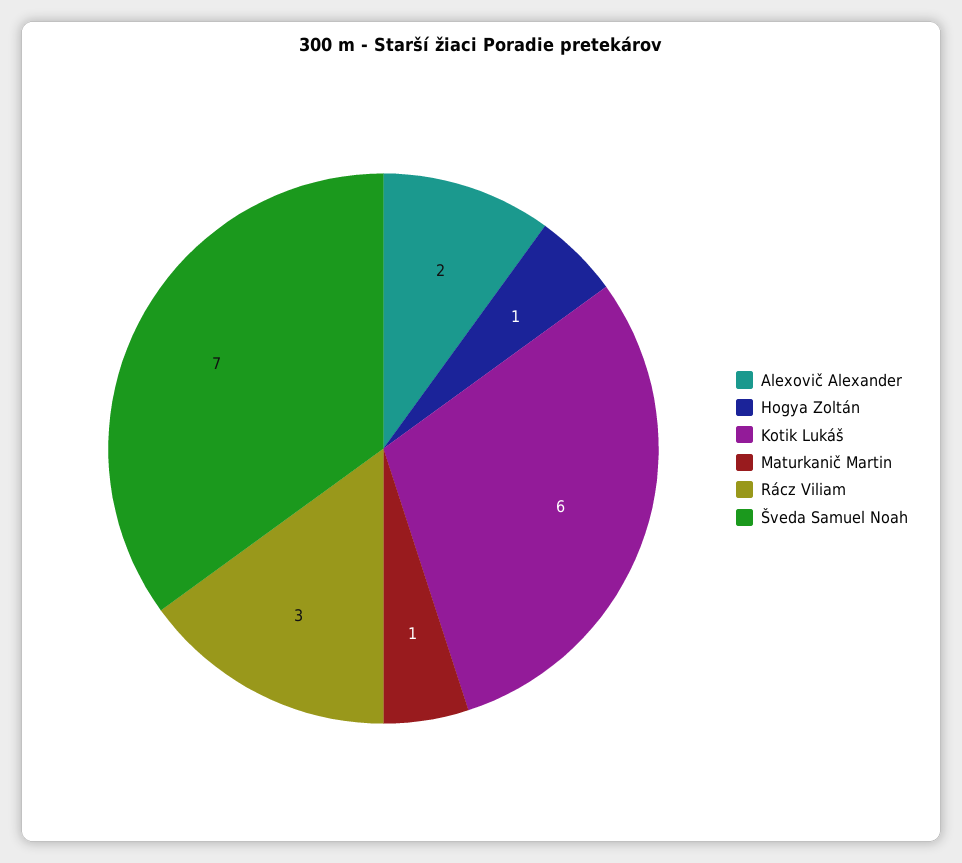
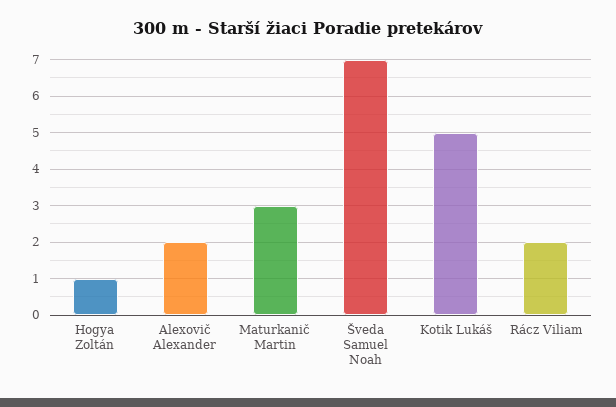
  {
    "Alexovič Alexander": 2,
    "Hogya Zoltán": 1,
-   "Kotik Lukáš": 6,
+   "Kotik Lukáš": 5,
-   "Maturkanič Martin": 1,
+   "Maturkanič Martin": 3,
-   "Rácz Viliam": 3,
+   "Rácz Viliam": 2,
    "Šveda Samuel Noah": 7
  }

